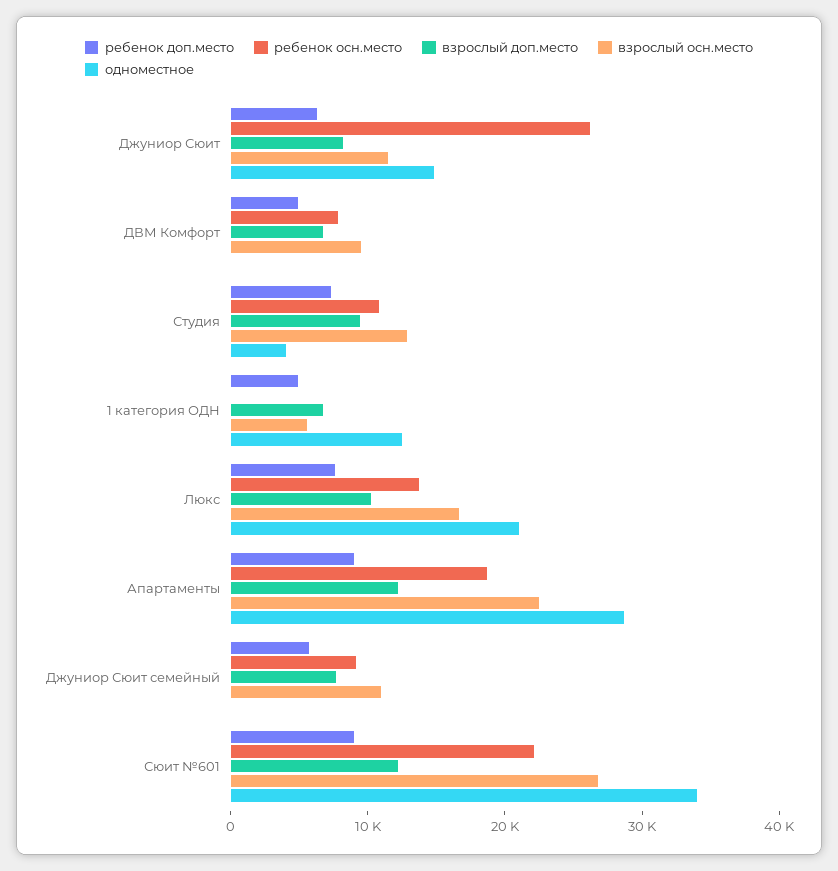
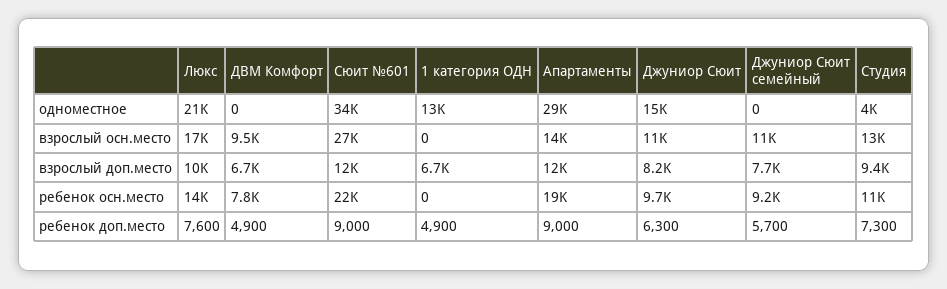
  {
    "ребенок доп.место": {
      "Джуниор Сюит": 6300,
      "ДВМ Комфорт": 4900,
      "Студия": 7300,
      "1 категория ОДН": 4900,
      "Люкс": 7600,
      "Апартаменты": 9000,
      "Джуниор Сюит семейный": 5700,
      "Сюит №601": 9000
    },
    "ребенок осн.место": {
-     "Джуниор Сюит": 26000,
+     "Джуниор Сюит": 9700,
      "ДВМ Комфорт": 7800,
      "Студия": 11000,
      "1 категория ОДН": 0,
      "Люкс": 14000,
      "Апартаменты": 19000,
      "Джуниор Сюит семейный": 9200,
      "Сюит №601": 22000
    },
    "взрослый доп.место": {
      "Джуниор Сюит": 8200,
      "ДВМ Комфорт": 6700,
      "Студия": 9400,
      "1 категория ОДН": 6700,
      "Люкс": 10000,
      "Апартаменты": 12000,
      "Джуниор Сюит семейный": 7700,
      "Сюит №601": 12000
    },
    "взрослый осн.место": {
      "Джуниор Сюит": 11000,
      "ДВМ Комфорт": 9500,
      "Студия": 13000,
-     "1 категория ОДН": 6000,
+     "1 категория ОДН": 0,
      "Люкс": 17000,
-     "Апартаменты": 22000,
+     "Апартаменты": 14000,
      "Джуниор Сюит семейный": 11000,
      "Сюит №601": 27000
    },
    "одноместное": {
      "Джуниор Сюит": 15000,
      "ДВМ Комфорт": 0,
      "Студия": 4000,
      "1 категория ОДН": 13000,
      "Люкс": 21000,
      "Апартаменты": 29000,
      "Джуниор Сюит семейный": 0,
      "Сюит №601": 34000
    }
  }

